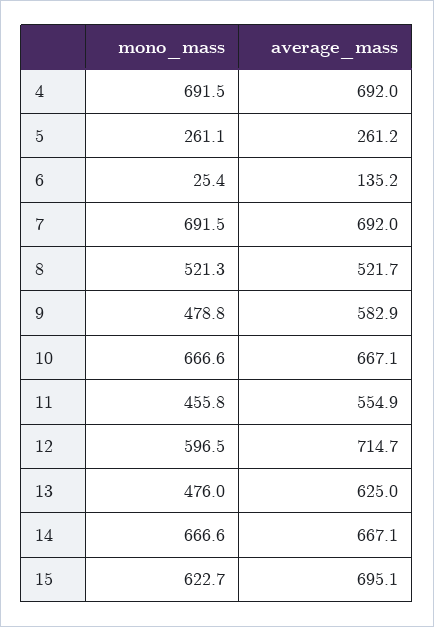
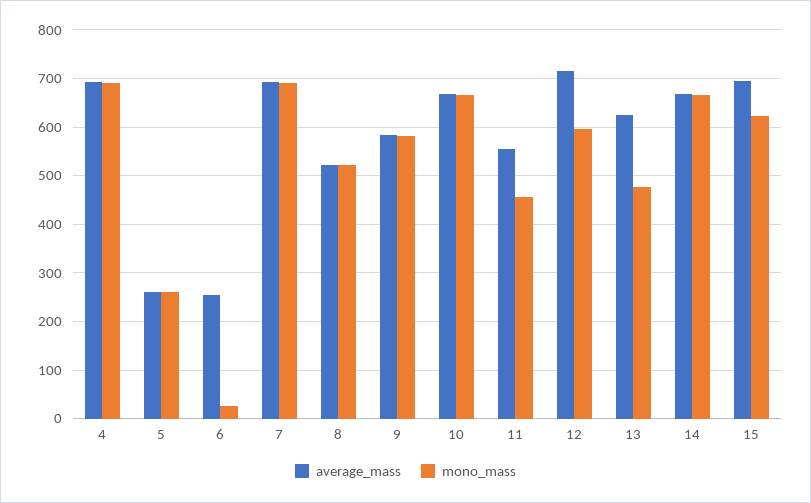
  {
    "mono_mass": {
      "4": 691.5,
      "5": 261.1,
      "6": 25.4,
      "7": 691.5,
      "8": 521.3,
-     "9": 478.8,
+     "9": 580,
      "10": 666.6,
      "11": 455.8,
      "12": 596.5,
      "13": 476,
      "14": 666.6,
      "15": 622.7
    },
    "average_mass": {
      "4": 692,
      "5": 261.2,
-     "6": 135.2,
+     "6": 260,
      "7": 692,
      "8": 521.7,
      "9": 582.9,
      "10": 667.1,
      "11": 554.9,
      "12": 714.7,
      "13": 625,
      "14": 667.1,
      "15": 695.1
    }
  }

